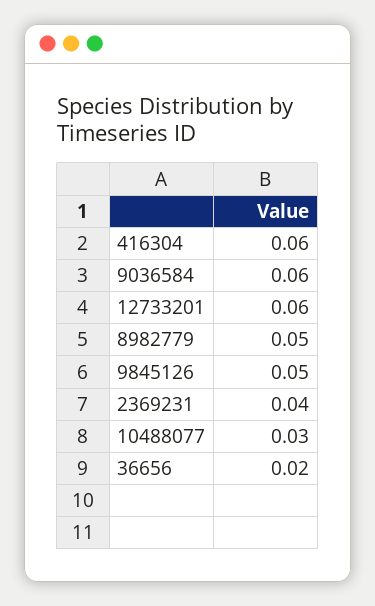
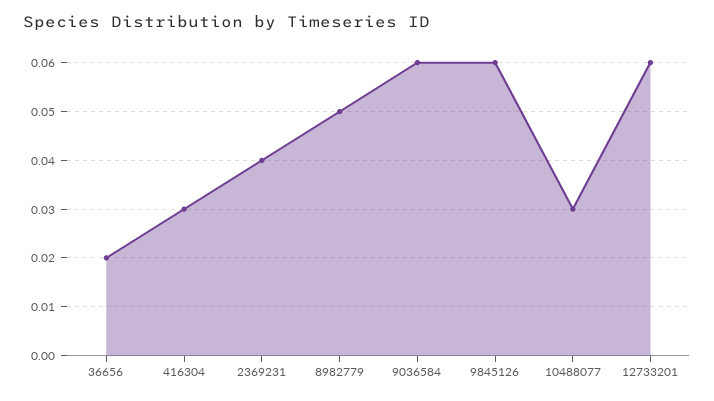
  {
-   "416304": 0.06,
+   "416304": 0.03,
    "9036584": 0.06,
    "12733201": 0.06,
    "8982779": 0.05,
-   "9845126": 0.05,
+   "9845126": 0.06,
    "2369231": 0.04,
    "10488077": 0.03,
    "36656": 0.02
  }

